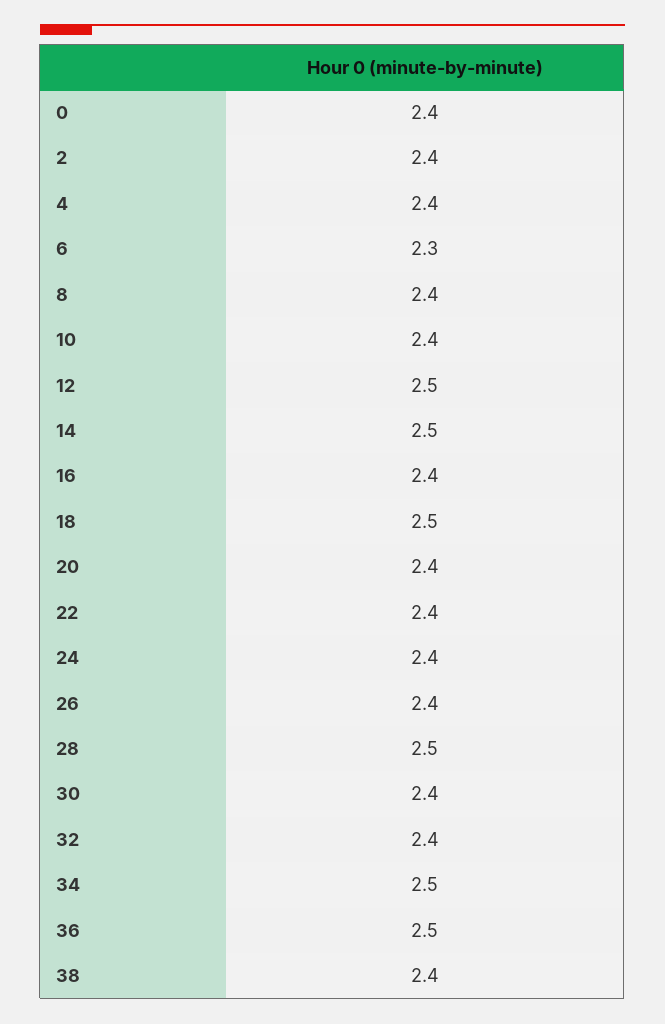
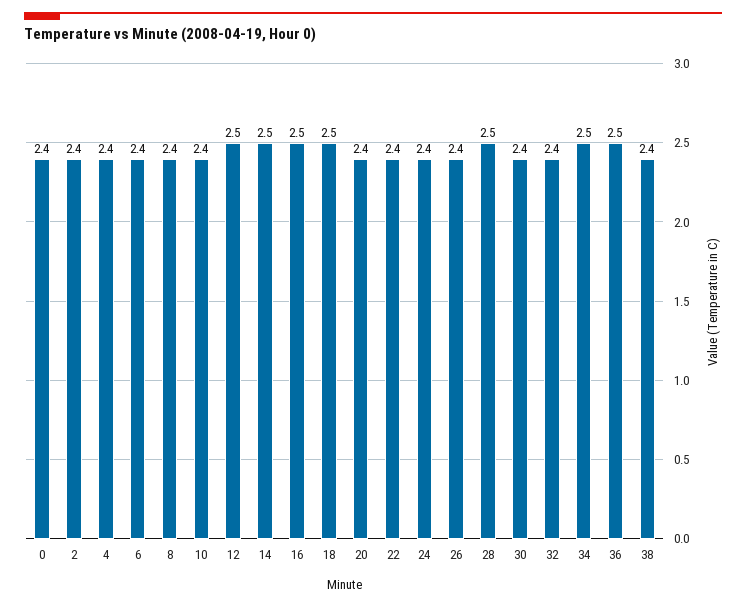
  {
    "0": 2.4,
    "2": 2.4,
    "4": 2.4,
-   "6": 2.3,
+   "6": 2.4,
    "8": 2.4,
    "10": 2.4,
    "12": 2.5,
    "14": 2.5,
-   "16": 2.4,
+   "16": 2.5,
    "18": 2.5,
    "20": 2.4,
    "22": 2.4,
    "24": 2.4,
    "26": 2.4,
    "28": 2.5,
    "30": 2.4,
    "32": 2.4,
    "34": 2.5,
    "36": 2.5,
    "38": 2.4
  }

